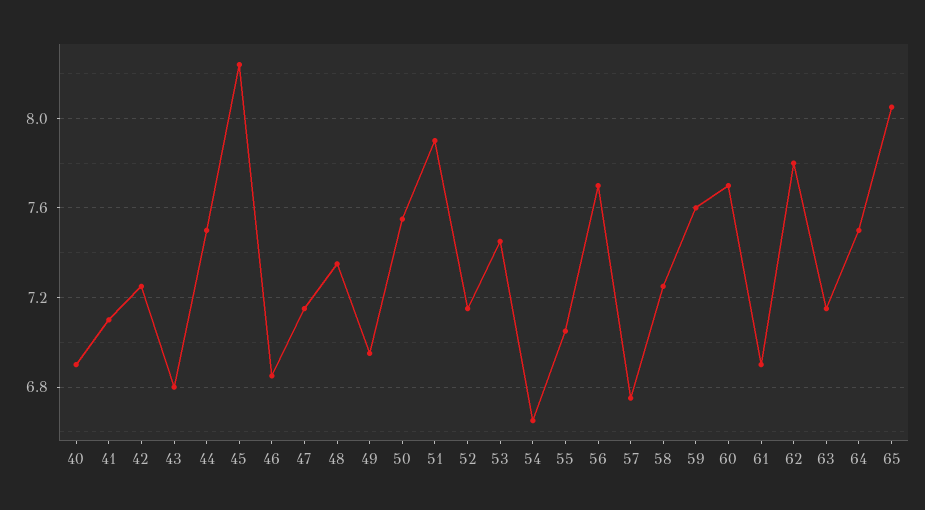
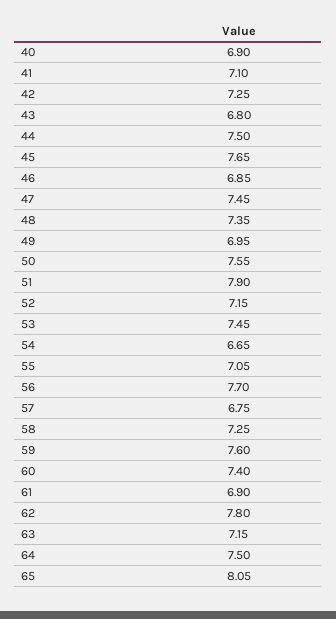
  {
    "40": 6.9,
    "41": 7.1,
    "42": 7.25,
    "43": 6.8,
    "44": 7.5,
-   "45": 8.25,
+   "45": 7.65,
    "46": 6.85,
-   "47": 7.15,
+   "47": 7.45,
    "48": 7.35,
    "49": 6.95,
    "50": 7.55,
    "51": 7.9,
    "52": 7.15,
    "53": 7.45,
    "54": 6.65,
    "55": 7.05,
    "56": 7.7,
    "57": 6.75,
    "58": 7.25,
    "59": 7.6,
-   "60": 7.7,
+   "60": 7.4,
    "61": 6.9,
    "62": 7.8,
    "63": 7.15,
    "64": 7.5,
    "65": 8.05
  }

